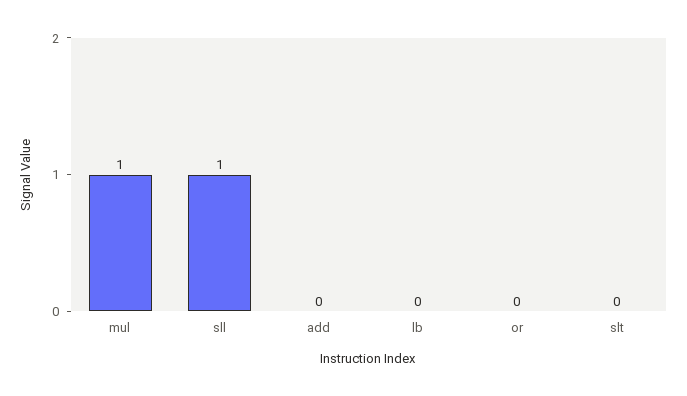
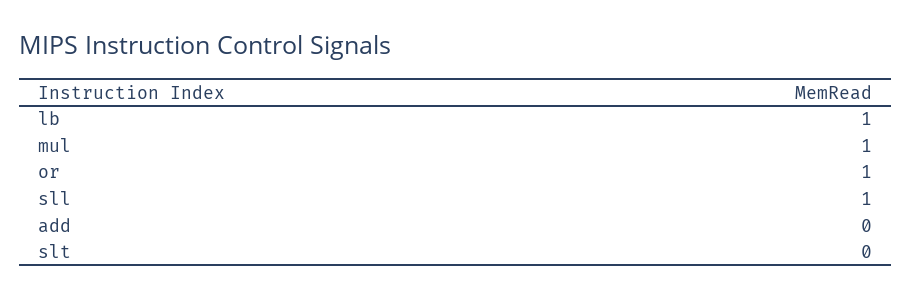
  {
    "mul": 1,
    "sll": 1,
    "add": 0,
-   "lb": 0,
+   "lb": 1,
-   "or": 0,
+   "or": 1,
    "slt": 0
  }

